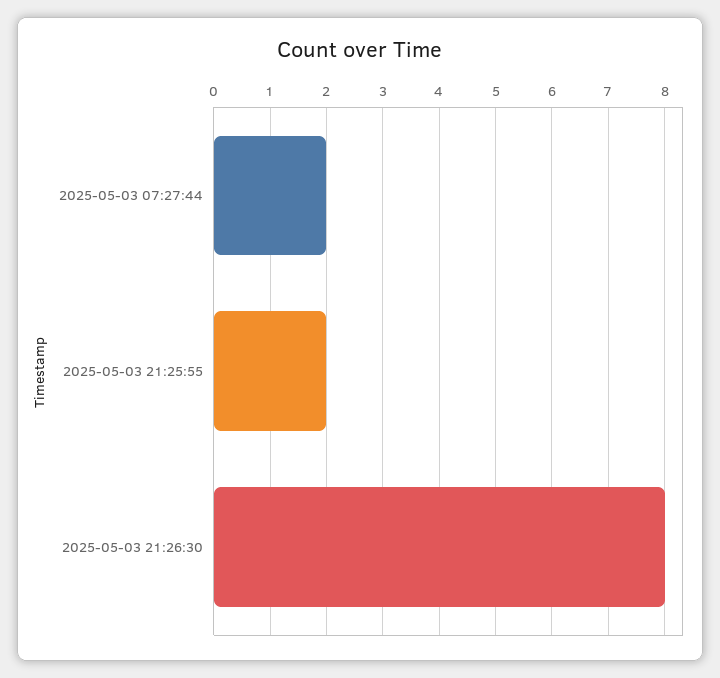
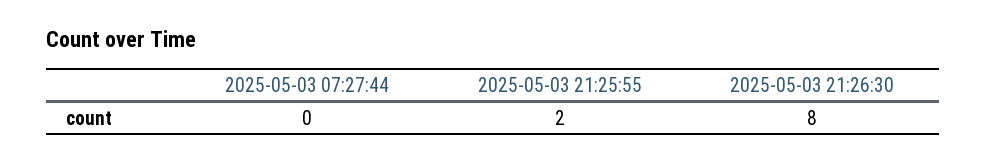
  {
-   "2025-05-03 07:27:44": 2,
+   "2025-05-03 07:27:44": 0,
    "2025-05-03 21:25:55": 2,
    "2025-05-03 21:26:30": 8
  }

